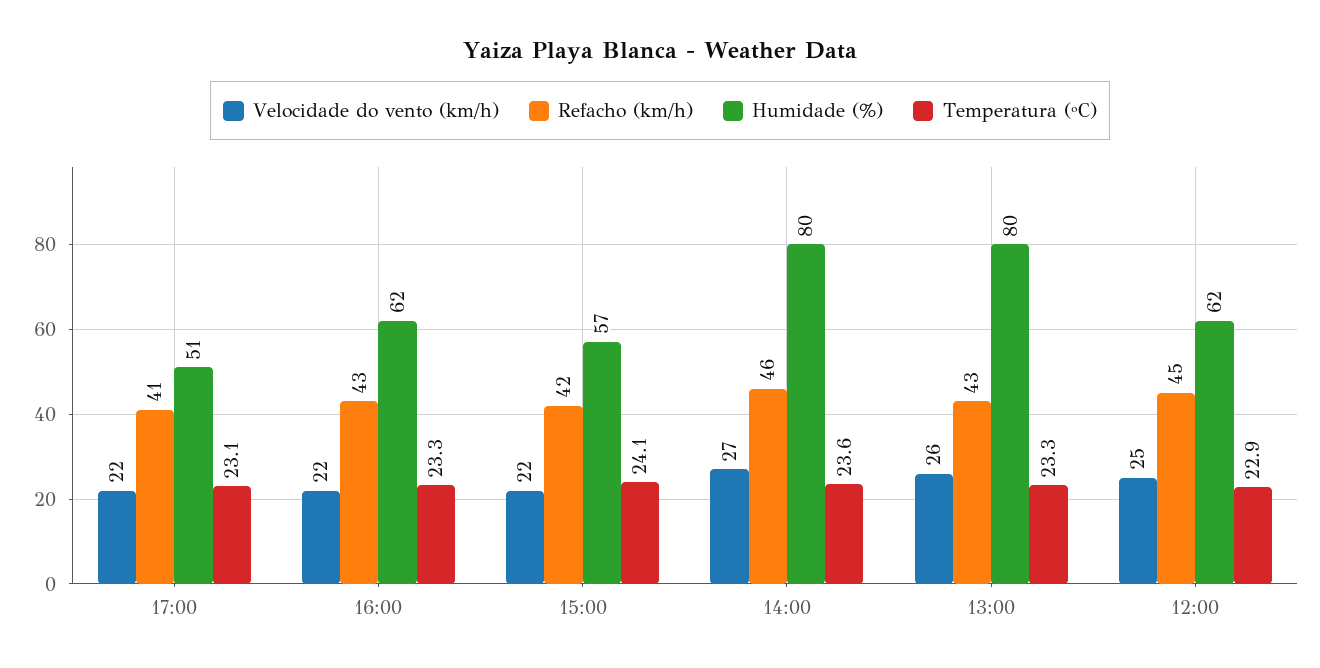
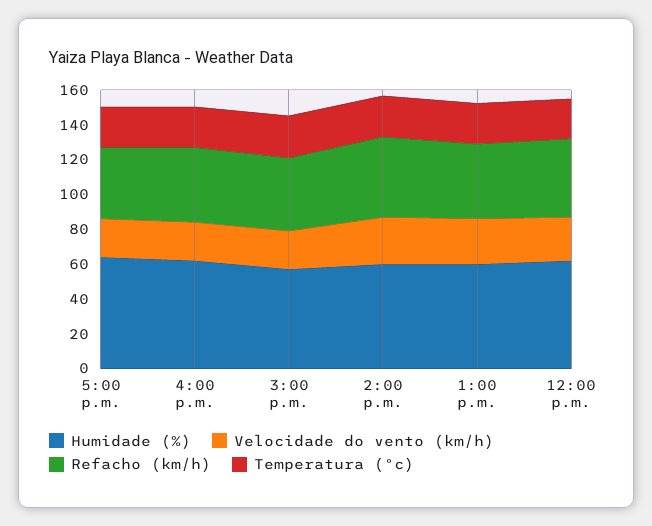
  {
    "Velocidade do vento (km/h)": {
      "17:00": 22,
      "16:00": 22,
      "15:00": 22,
      "14:00": 27,
      "13:00": 26,
      "12:00": 25
    },
    "Refacho (km/h)": {
      "17:00": 41,
      "16:00": 43,
      "15:00": 42,
      "14:00": 46,
      "13:00": 43,
      "12:00": 45
    },
    "Humidade (%)": {
-     "17:00": 51,
+     "17:00": 65,
      "16:00": 62,
      "15:00": 57,
-     "14:00": 80,
+     "14:00": 60,
-     "13:00": 80,
+     "13:00": 60,
      "12:00": 62
    },
    "Temperatura (ºC)": {
      "17:00": 23.1,
      "16:00": 23.3,
      "15:00": 24.1,
      "14:00": 23.6,
      "13:00": 23.3,
      "12:00": 22.9
    }
  }

